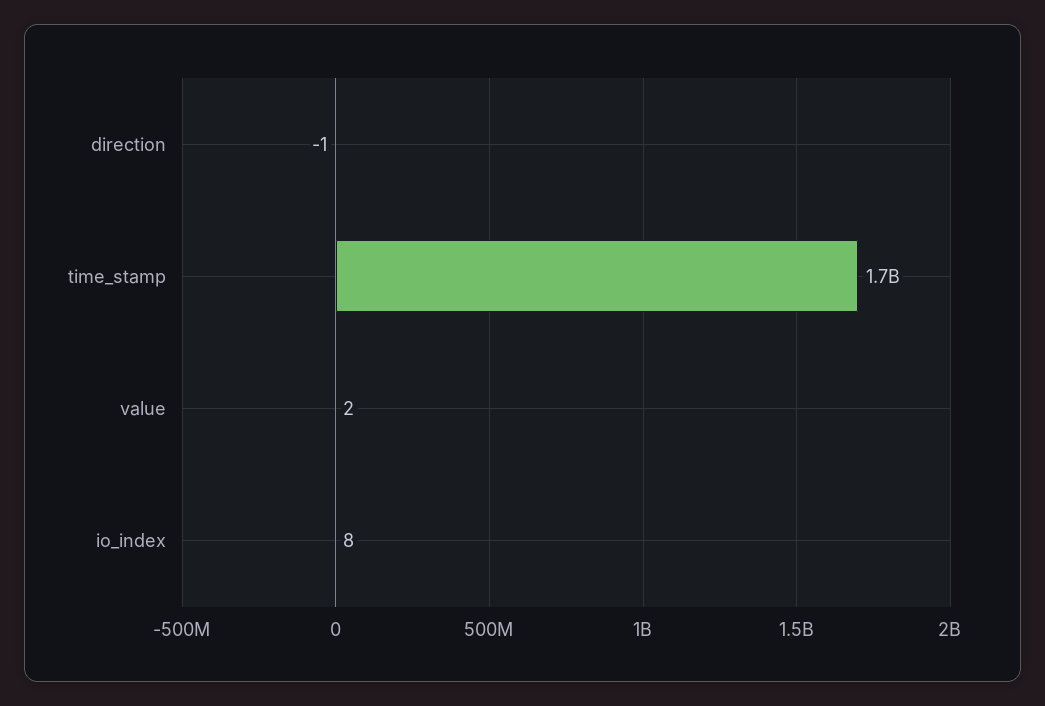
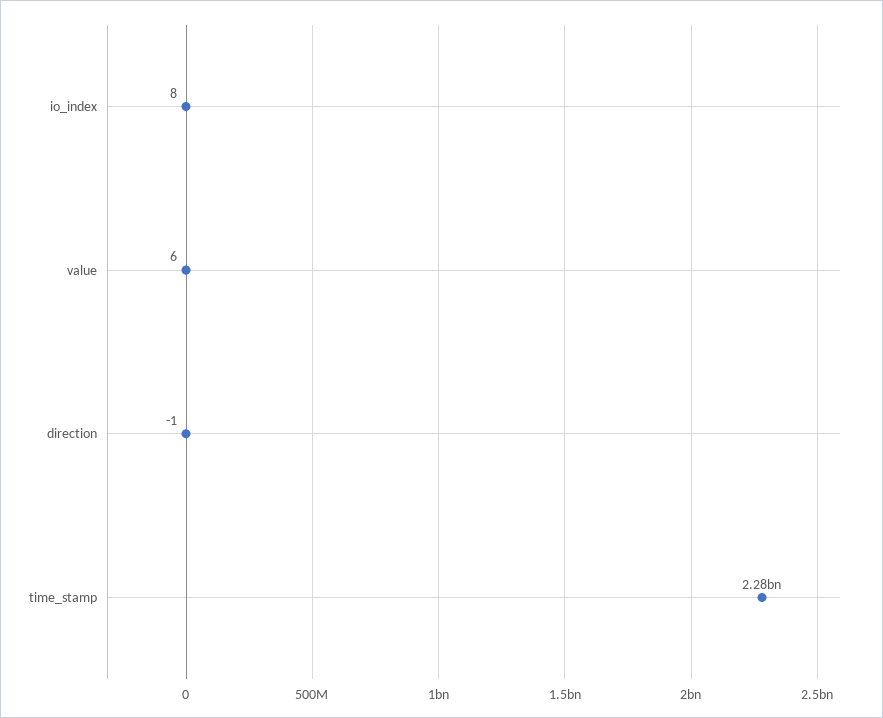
  {
    "direction": -1,
-   "time_stamp": 1700000000,
+   "time_stamp": 2280000000,
-   "value": 2,
+   "value": 6,
    "io_index": 8
  }

